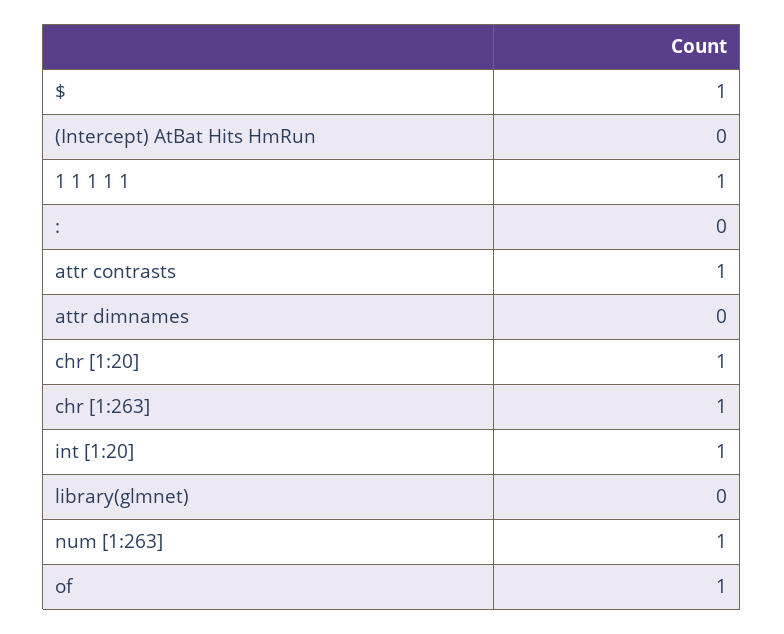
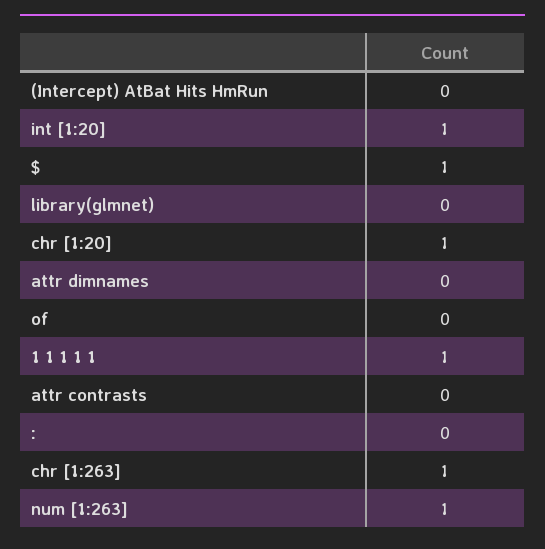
  {
    "$": 1,
    "(Intercept) AtBat Hits HmRun": 0,
    "1 1 1 1 1": 1,
    ":": 0,
-   "attr contrasts": 1,
+   "attr contrasts": 0,
    "attr dimnames": 0,
    "chr [1:20]": 1,
    "chr [1:263]": 1,
    "int [1:20]": 1,
    "library(glmnet)": 0,
    "num [1:263]": 1,
-   "of": 1
+   "of": 0
  }

